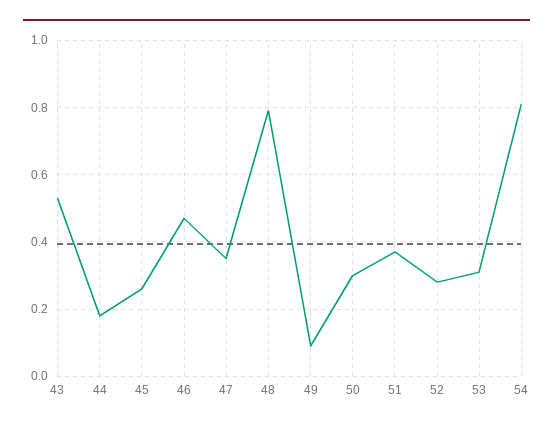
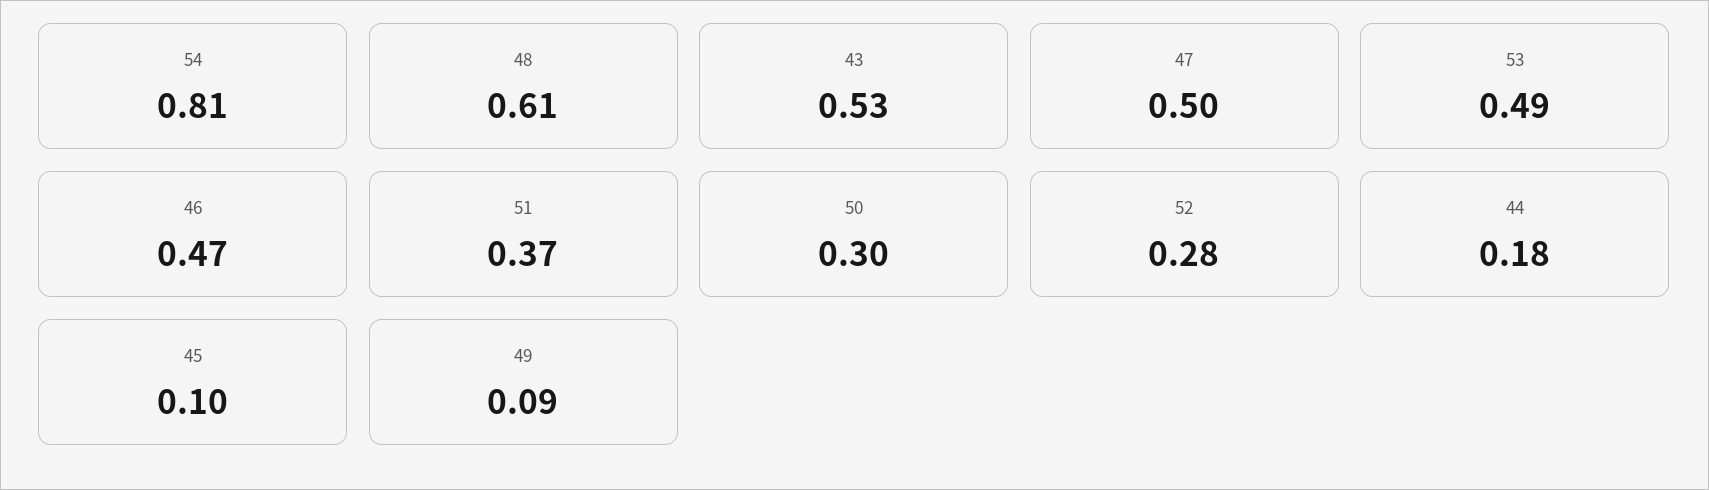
  {
    "43": 0.53,
    "44": 0.18,
-   "45": 0.25,
+   "45": 0.1,
    "46": 0.47,
-   "47": 0.35,
+   "47": 0.5,
-   "48": 0.8,
+   "48": 0.61,
    "49": 0.09,
    "50": 0.3,
    "51": 0.37,
    "52": 0.28,
-   "53": 0.3,
+   "53": 0.49,
    "54": 0.81
  }

